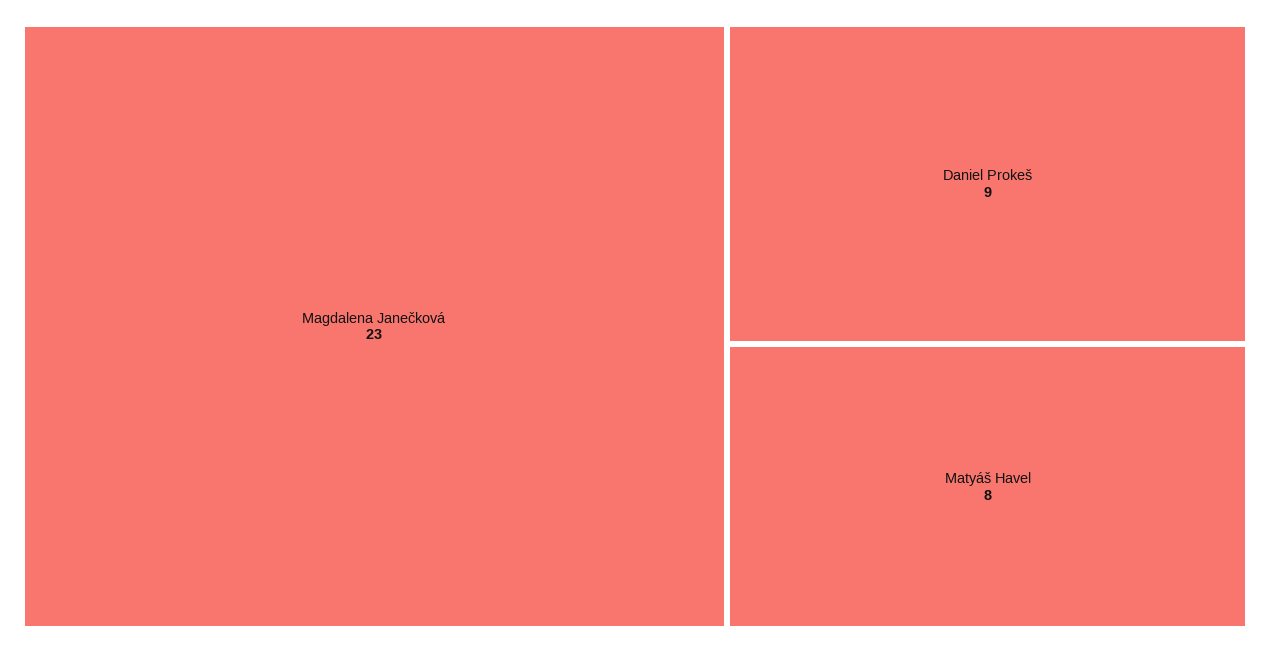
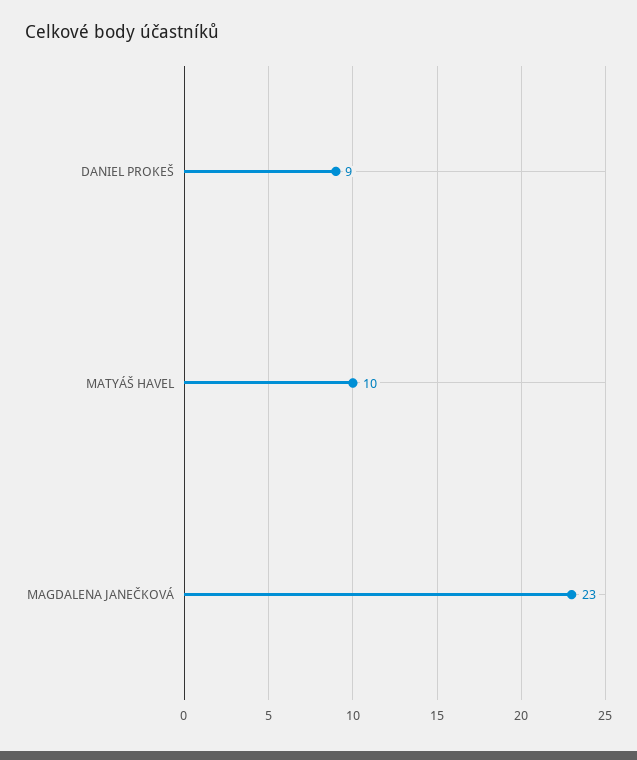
  {
    "Magdalena Janečková": 23,
    "Daniel Prokeš": 9,
-   "Matyáš Havel": 8
+   "Matyáš Havel": 10
  }

